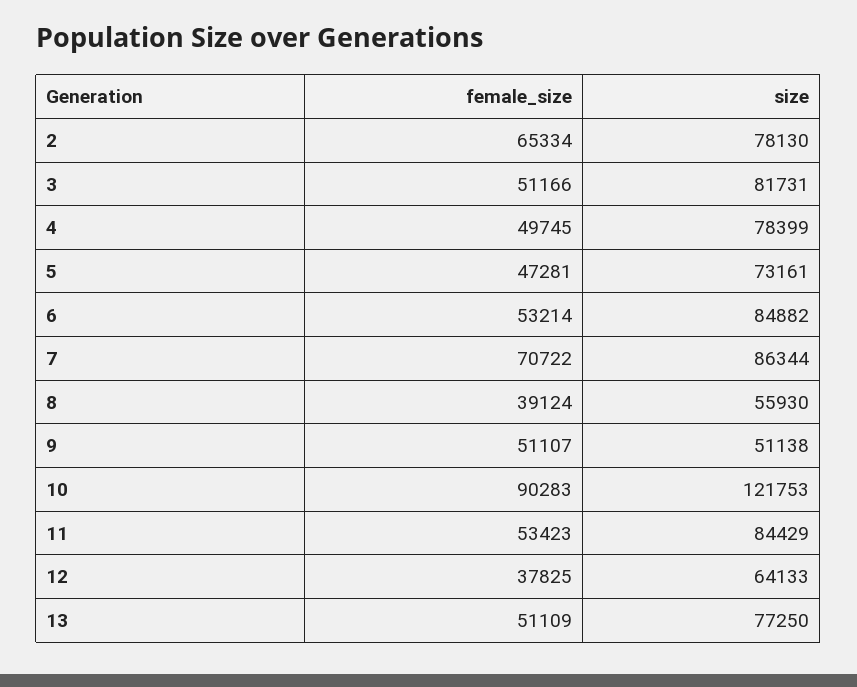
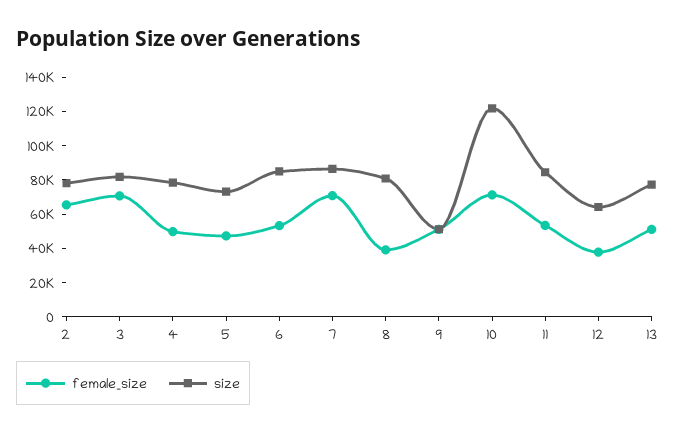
  {
    "female_size": {
      "2": 65334,
-     "3": 51166,
+     "3": 70000,
      "4": 49745,
      "5": 47281,
      "6": 53214,
      "7": 70722,
      "8": 39124,
      "9": 51107,
-     "10": 90283,
+     "10": 70000,
      "11": 53423,
      "12": 37825,
      "13": 51109
    },
    "size": {
      "2": 78130,
      "3": 81731,
      "4": 78399,
      "5": 73161,
      "6": 84882,
      "7": 86344,
-     "8": 55930,
+     "8": 80000,
      "9": 51138,
      "10": 121753,
      "11": 84429,
      "12": 64133,
      "13": 77250
    }
  }

